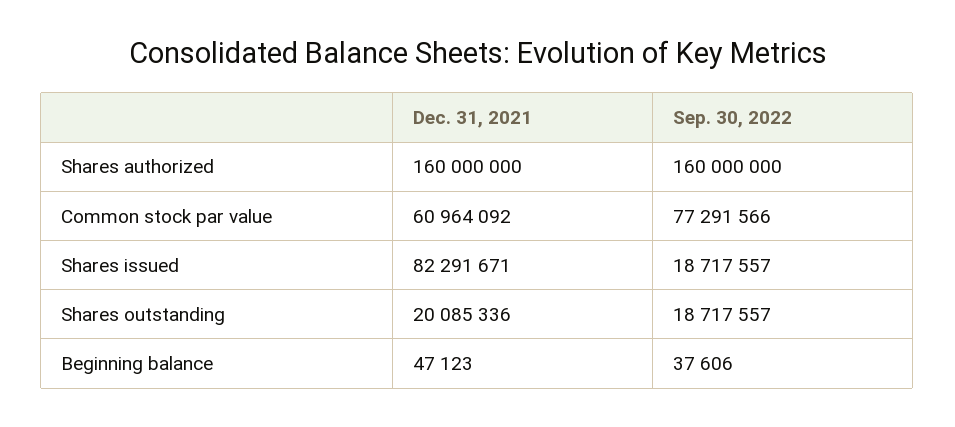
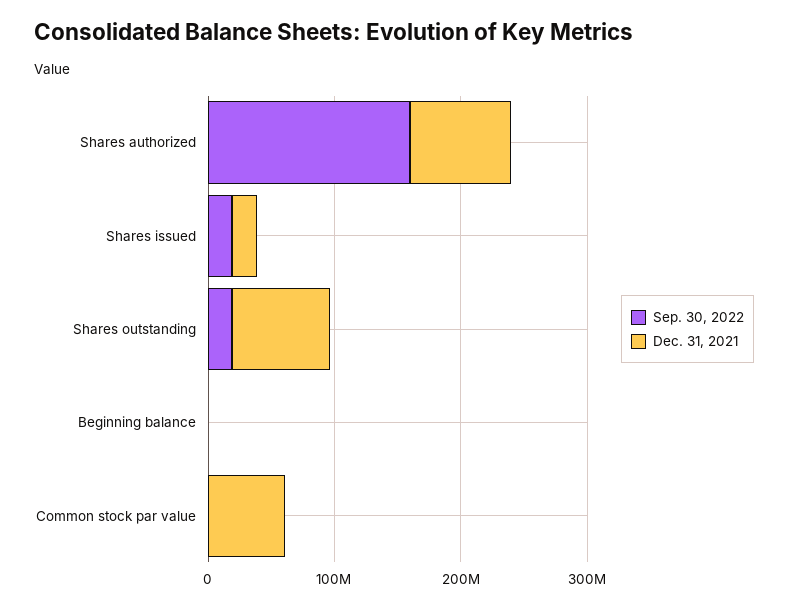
  {
    "Dec. 31, 2021": {
-     "Shares authorized": 160000000,
+     "Shares authorized": 80000000,
      "Common stock par value": 60964092,
-     "Shares issued": 82291671,
+     "Shares issued": 20000000,
-     "Shares outstanding": 20085336,
+     "Shares outstanding": 80000000,
      "Beginning balance": 47123
    },
    "Sep. 30, 2022": {
      "Shares authorized": 160000000,
-     "Common stock par value": 77291566,
+     "Common stock par value": 0,
      "Shares issued": 18717557,
      "Shares outstanding": 18717557,
      "Beginning balance": 37606
    }
  }

